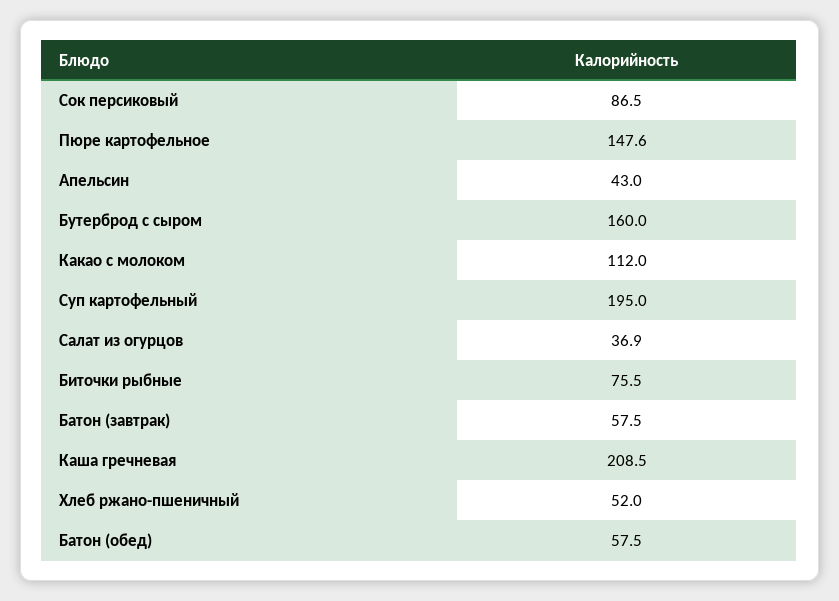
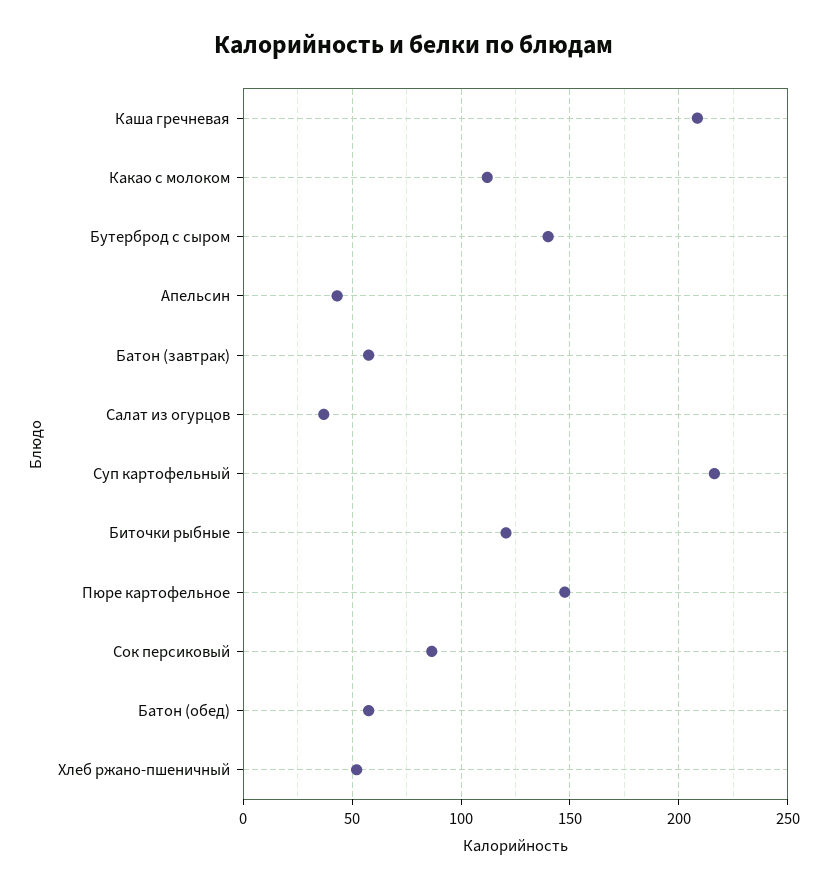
  {
    "Сок персиковый": 86.5,
    "Пюре картофельное": 147.6,
    "Апельсин": 43,
-   "Бутерброд с сыром": 160,
+   "Бутерброд с сыром": 140,
    "Какао с молоком": 112,
-   "Суп картофельный": 195,
+   "Суп картофельный": 215,
    "Салат из огурцов": 36.9,
-   "Биточки рыбные": 75.5,
+   "Биточки рыбные": 120,
    "Батон (завтрак)": 57.5,
    "Каша гречневая": 208.5,
    "Хлеб ржано-пшеничный": 52,
    "Батон (обед)": 57.5
  }

